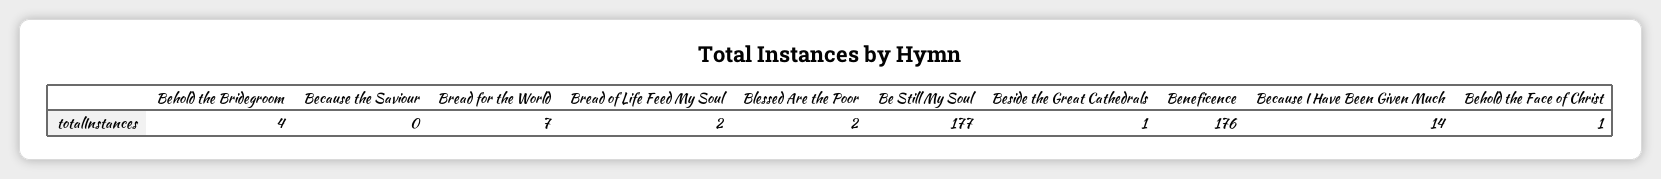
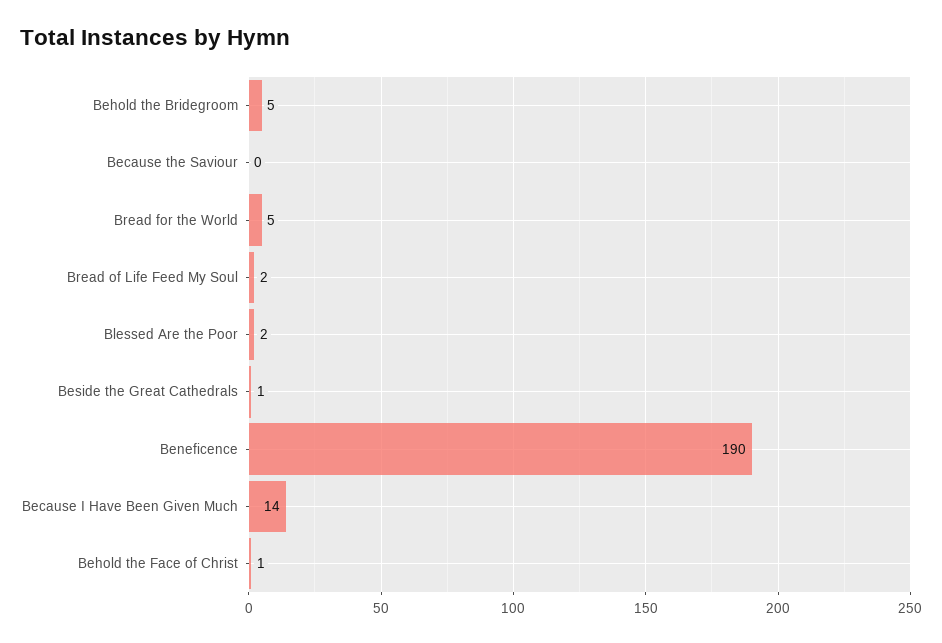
  {
-   "Behold the Bridegroom": 4,
+   "Behold the Bridegroom": 5,
    "Because the Saviour": 0,
-   "Bread for the World": 7,
+   "Bread for the World": 5,
    "Bread of Life Feed My Soul": 2,
    "Blessed Are the Poor": 2,
-   "Be Still My Soul": 177,
    "Beside the Great Cathedrals": 1,
-   "Beneficence": 176,
+   "Beneficence": 190,
    "Because I Have Been Given Much": 14,
    "Behold the Face of Christ": 1
  }

